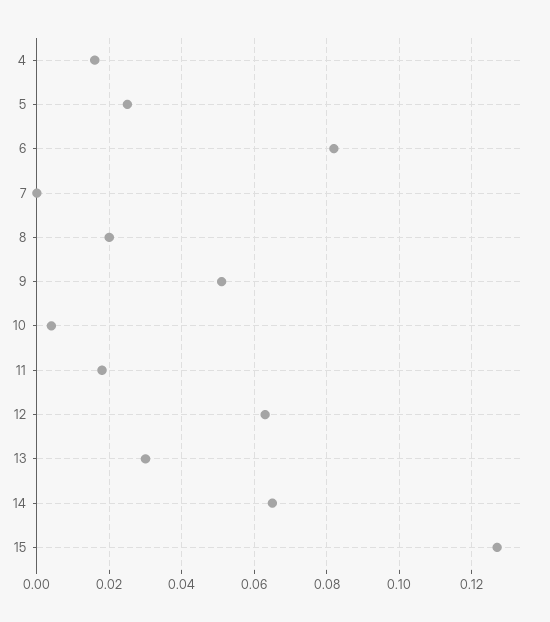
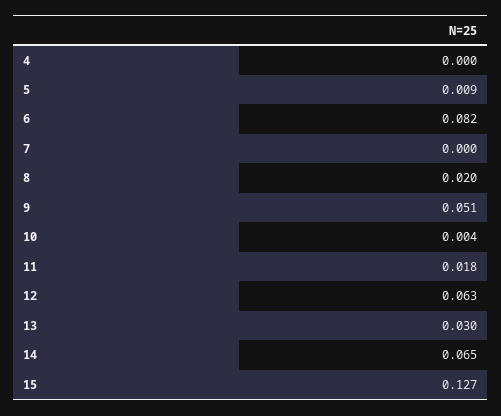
  {
-   "4": 0.015,
+   "4": 0,
-   "5": 0.025,
+   "5": 0.009,
    "6": 0.082,
    "7": 0,
    "8": 0.02,
    "9": 0.051,
    "10": 0.004,
    "11": 0.018,
    "12": 0.063,
    "13": 0.03,
    "14": 0.065,
    "15": 0.127
  }

